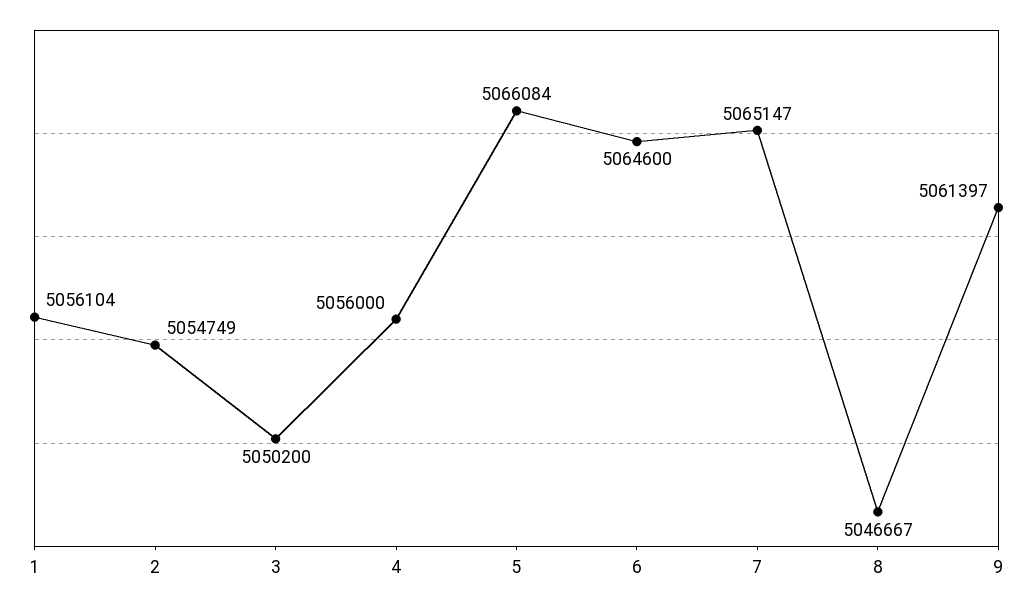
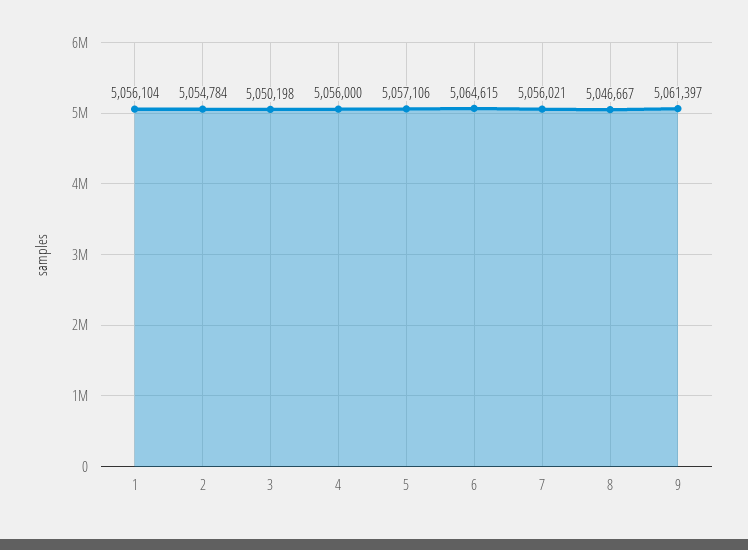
  {
    "1": 5056104,
-   "2": 5054749,
+   "2": 5054784,
-   "3": 5050200,
+   "3": 5050198,
    "4": 5056000,
-   "5": 5066084,
+   "5": 5057106,
-   "6": 5064600,
+   "6": 5064615,
-   "7": 5065147,
+   "7": 5056021,
    "8": 5046667,
    "9": 5061397
  }

